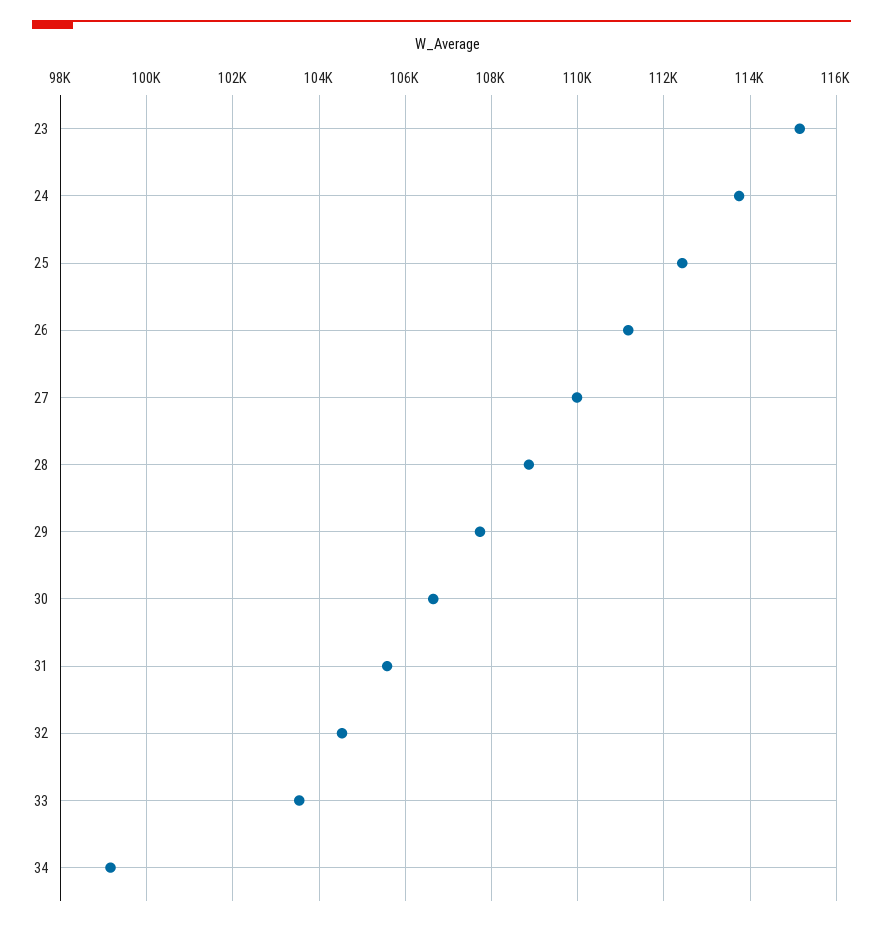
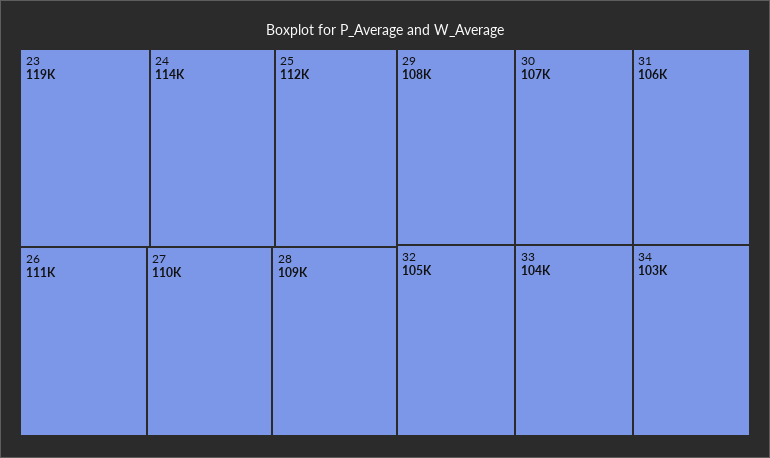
  {
-   "23": 115200,
+   "23": 119000,
    "24": 114000,
    "25": 112000,
    "26": 111000,
    "27": 110000,
    "28": 109000,
    "29": 108000,
    "30": 107000,
    "31": 106000,
    "32": 105000,
    "33": 104000,
-   "34": 99200
+   "34": 103000
  }

